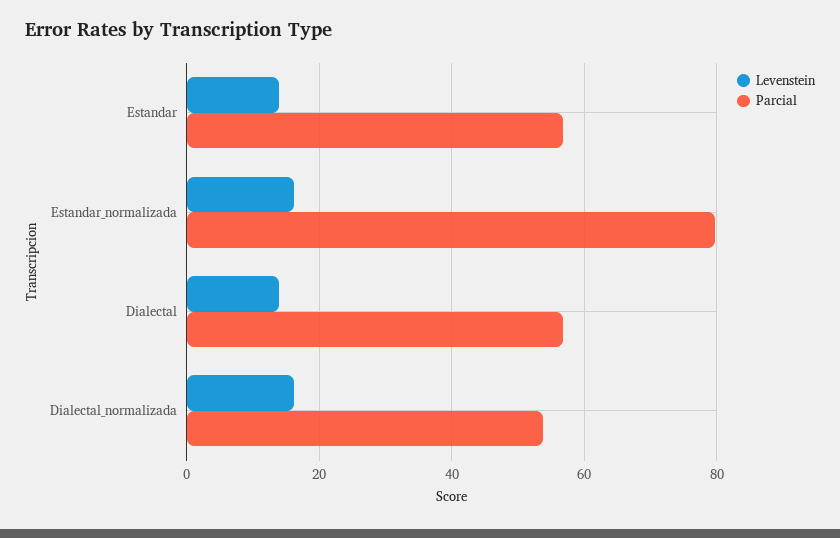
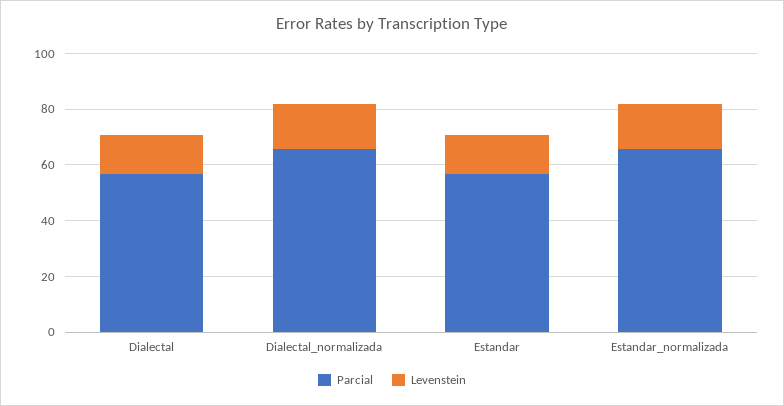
  {
    "Levenstein": {
      "Estandar": 14,
      "Estandar_normalizada": 16,
      "Dialectal": 14,
      "Dialectal_normalizada": 16
    },
    "Parcial": {
      "Estandar": 56,
-     "Estandar_normalizada": 80,
+     "Estandar_normalizada": 65,
      "Dialectal": 56,
-     "Dialectal_normalizada": 54
+     "Dialectal_normalizada": 65
    }
  }

